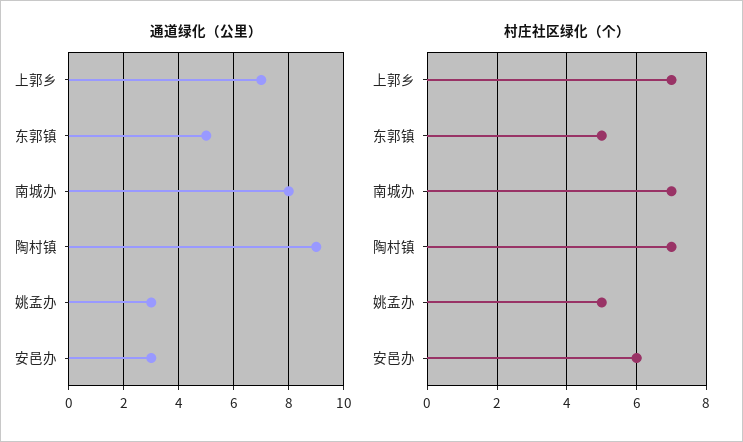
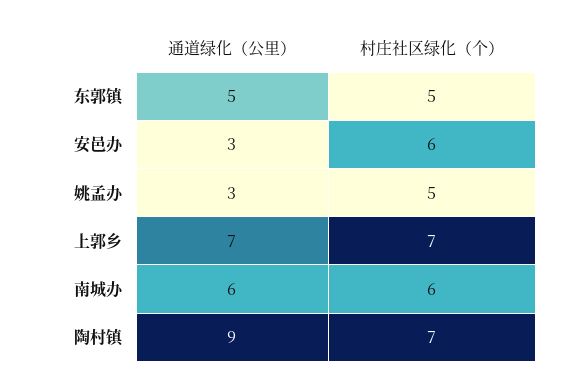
  {
    "通道绿化（公里）": {
      "上郭乡": 7,
      "东郭镇": 5,
-     "南城办": 8,
+     "南城办": 6,
      "陶村镇": 9,
      "姚孟办": 3,
      "安邑办": 3
    },
    "村庄社区绿化（个）": {
      "上郭乡": 7,
      "东郭镇": 5,
-     "南城办": 7,
+     "南城办": 6,
      "陶村镇": 7,
      "姚孟办": 5,
      "安邑办": 6
    }
  }

